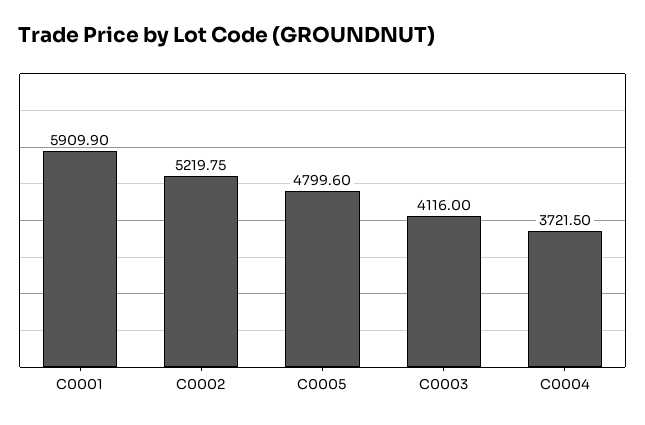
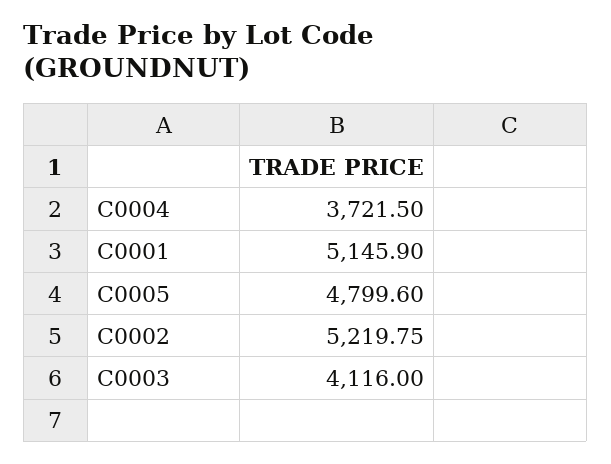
  {
-   "C0001": 5909.9,
+   "C0001": 5145.9,
    "C0002": 5219.75,
    "C0005": 4799.6,
    "C0003": 4116,
    "C0004": 3721.5
  }

